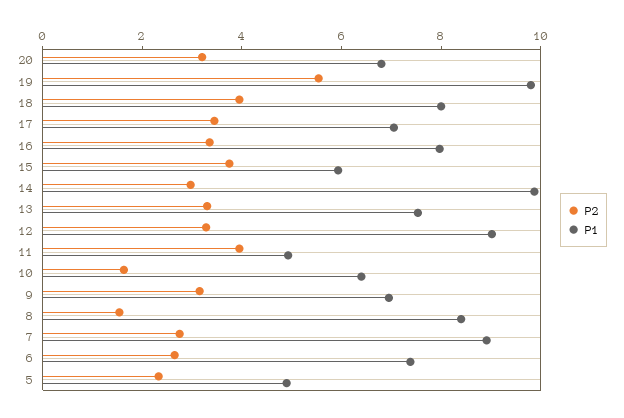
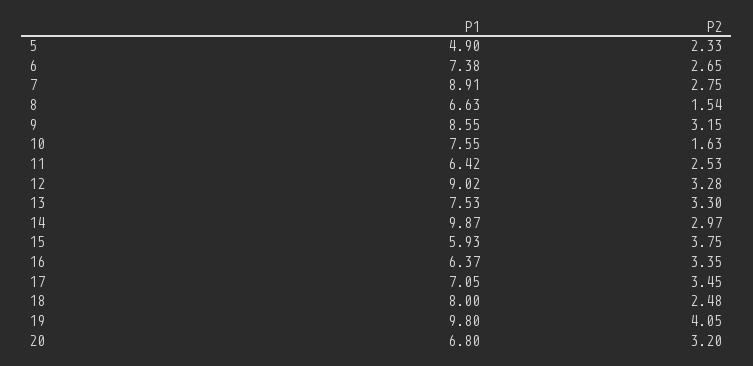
  {
    "P2": {
      "20": 3.2,
-     "19": 5.5,
+     "19": 4.05,
-     "18": 4,
+     "18": 2.48,
      "17": 3.45,
      "16": 3.35,
      "15": 3.75,
      "14": 2.97,
      "13": 3.3,
      "12": 3.28,
-     "11": 4,
+     "11": 2.53,
      "10": 1.63,
      "9": 3.15,
      "8": 1.54,
      "7": 2.75,
      "6": 2.65,
      "5": 2.33
    },
    "P1": {
      "20": 6.8,
      "19": 9.8,
      "18": 8,
      "17": 7.05,
-     "16": 8,
+     "16": 6.37,
      "15": 5.93,
      "14": 9.87,
      "13": 7.53,
      "12": 9.02,
-     "11": 5,
+     "11": 6.42,
-     "10": 6.5,
+     "10": 7.55,
-     "9": 7,
+     "9": 8.55,
-     "8": 8.5,
+     "8": 6.63,
      "7": 8.91,
      "6": 7.38,
      "5": 4.9
    }
  }

